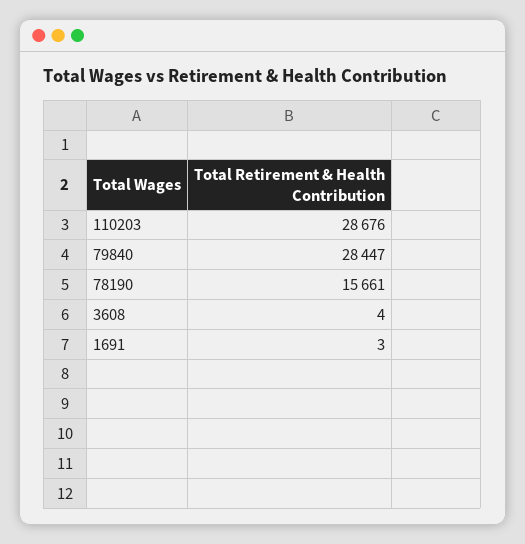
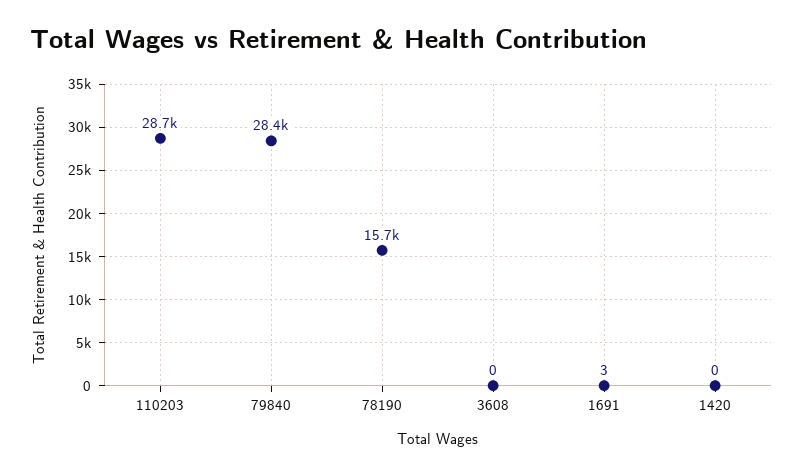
  {
    "110203": 28676,
    "79840": 28447,
    "78190": 15661,
-   "3608": 4,
+   "3608": 0,
-   "1691": 3
+   "1691": 3,
+   "1420": 0
  }

